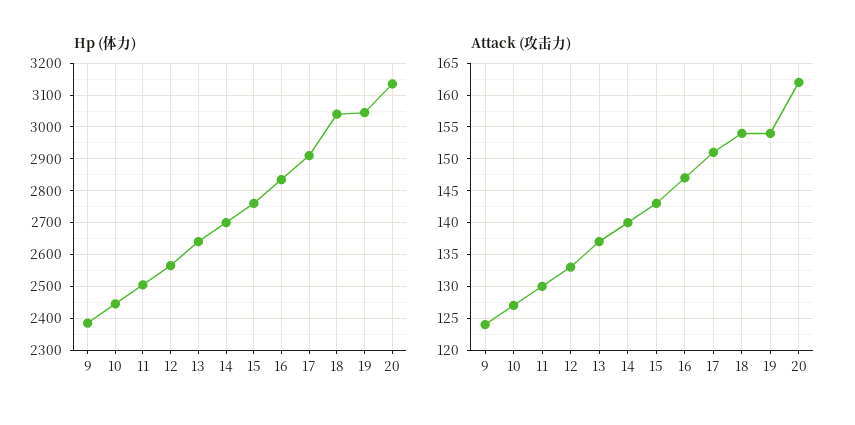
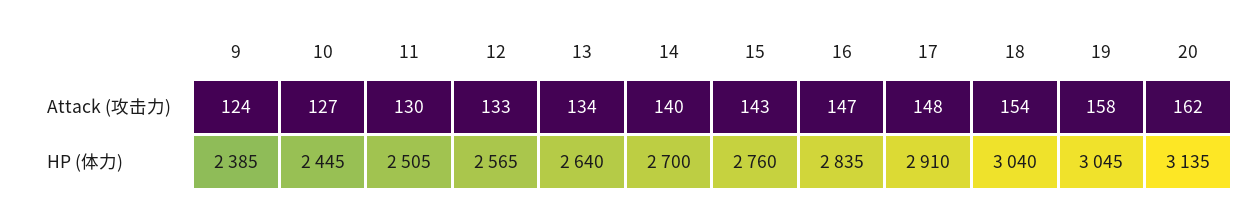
  {
    "Hp (体力)": {
      "9": 2385,
      "10": 2445,
      "11": 2505,
      "12": 2565,
      "13": 2640,
      "14": 2700,
      "15": 2760,
      "16": 2835,
      "17": 2910,
      "18": 3040,
      "19": 3045,
      "20": 3135
    },
    "Attack (攻击力)": {
      "9": 124,
      "10": 127,
      "11": 130,
      "12": 133,
-     "13": 137,
+     "13": 134,
      "14": 140,
      "15": 143,
      "16": 147,
-     "17": 151,
+     "17": 148,
      "18": 154,
-     "19": 154,
+     "19": 158,
      "20": 162
    }
  }

